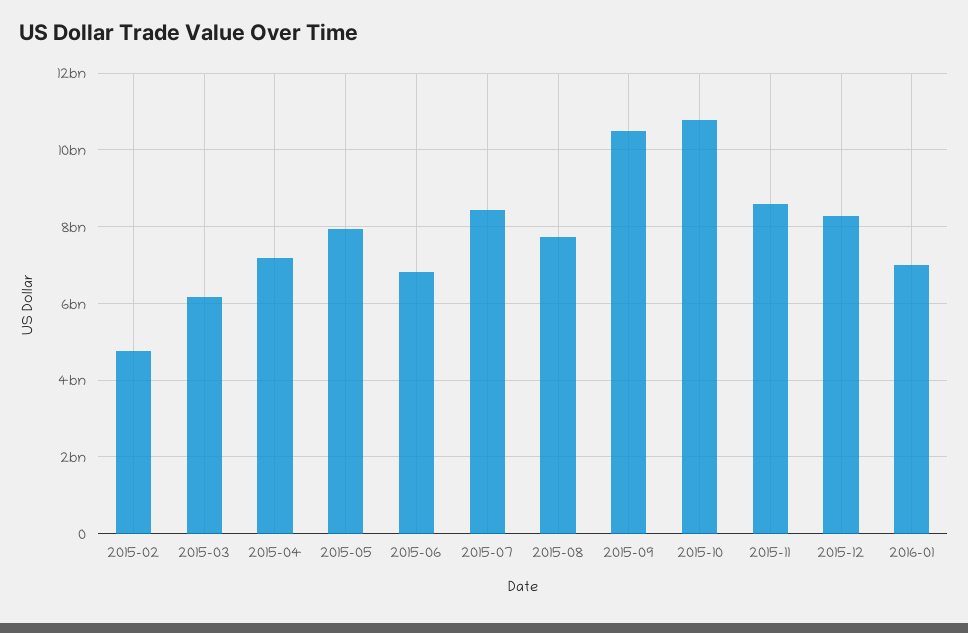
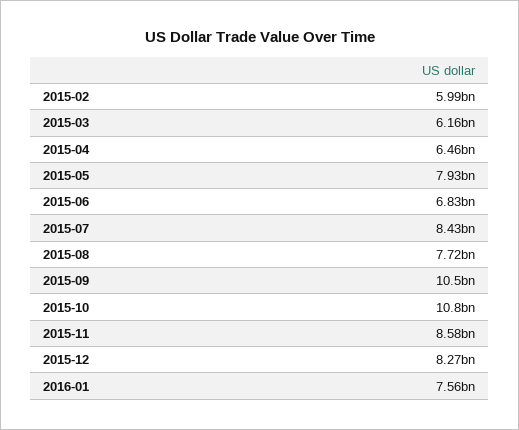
  {
-   "2015-02": 4800000000,
+   "2015-02": 5990000000,
    "2015-03": 6160000000,
-   "2015-04": 7200000000,
+   "2015-04": 6460000000,
    "2015-05": 7930000000,
    "2015-06": 6830000000,
    "2015-07": 8430000000,
    "2015-08": 7720000000,
    "2015-09": 10500000000,
    "2015-10": 10800000000,
    "2015-11": 8580000000,
    "2015-12": 8270000000,
-   "2016-01": 7000000000
+   "2016-01": 7560000000
  }

